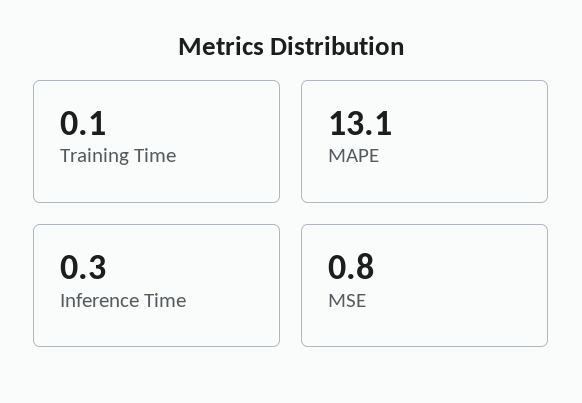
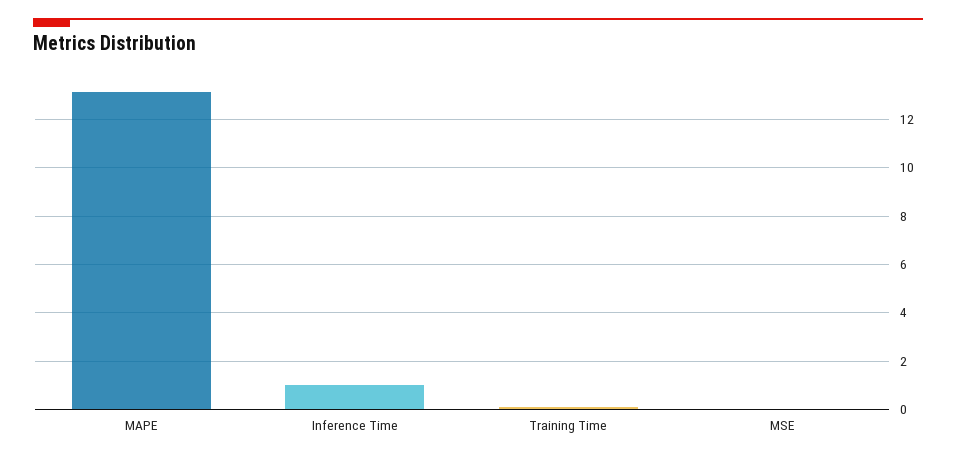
  {
    "Training Time": 0.1,
    "MAPE": 13.1,
-   "Inference Time": 0.3,
+   "Inference Time": 1,
-   "MSE": 0.8
+   "MSE": 0
  }

